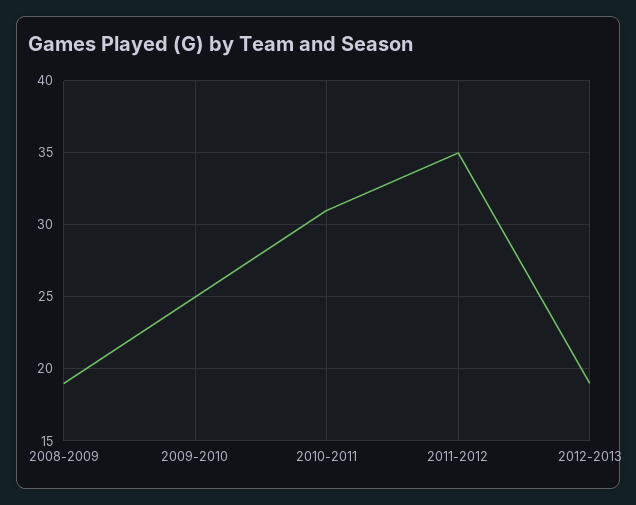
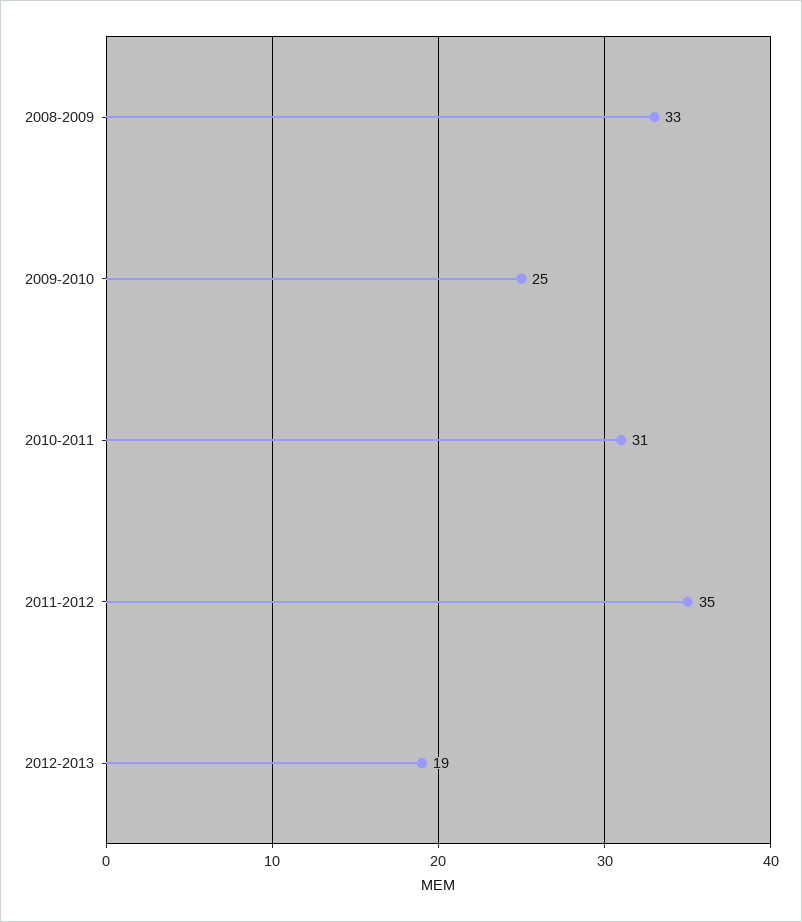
  {
-   "2008-2009": 19,
+   "2008-2009": 33,
    "2009-2010": 25,
    "2010-2011": 31,
    "2011-2012": 35,
    "2012-2013": 19
  }

